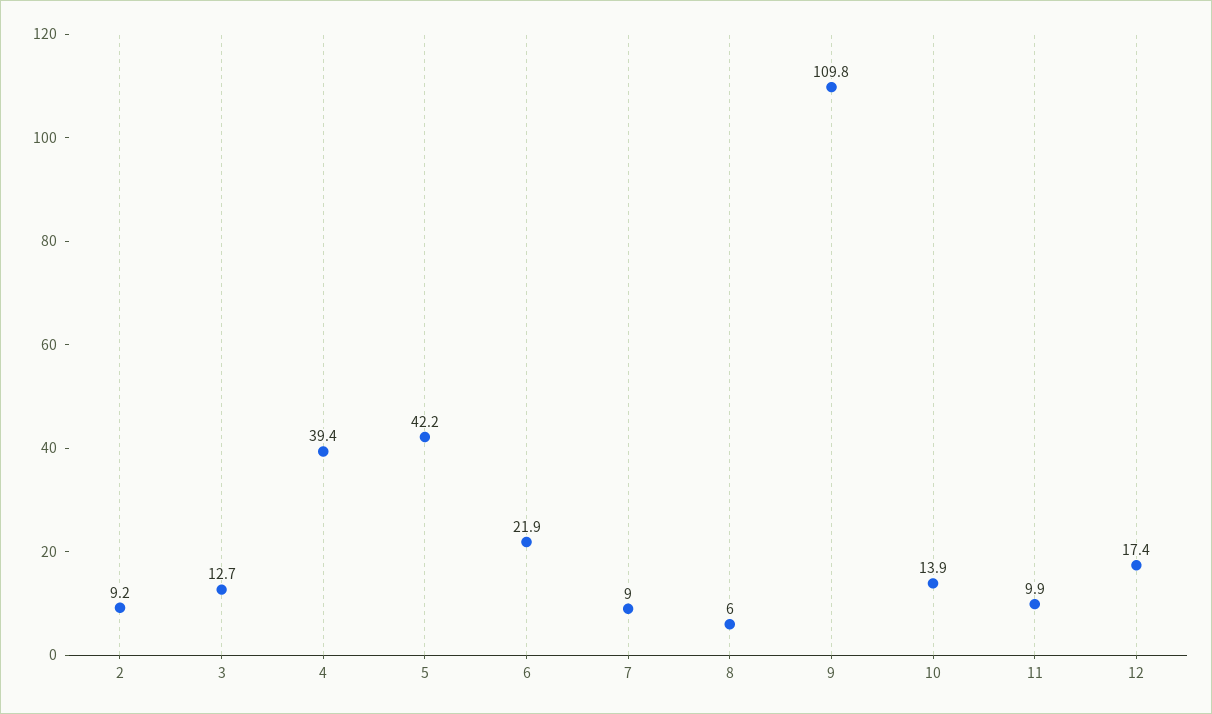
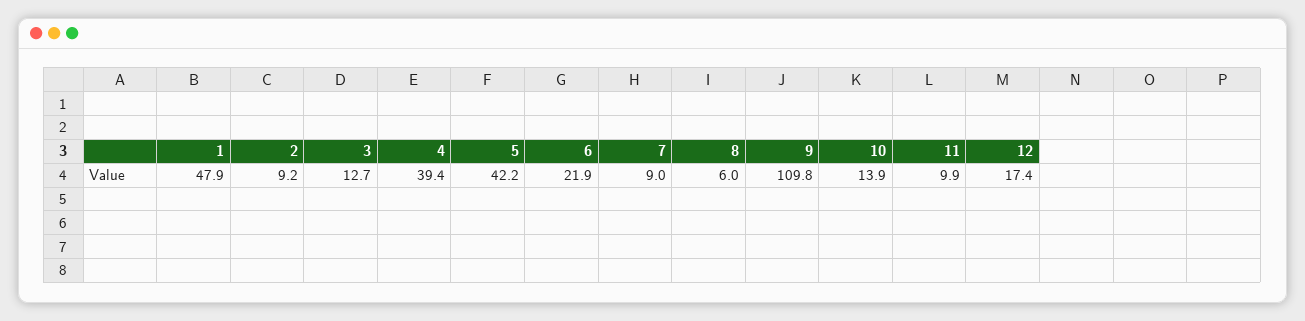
  {
    "2": 9.2,
    "3": 12.7,
    "4": 39.4,
    "5": 42.2,
    "6": 21.9,
    "7": 9,
    "8": 6,
    "9": 109.8,
    "10": 13.9,
    "11": 9.9,
-   "12": 17.4
+   "12": 17.4,
+   "1": 47.9
  }

